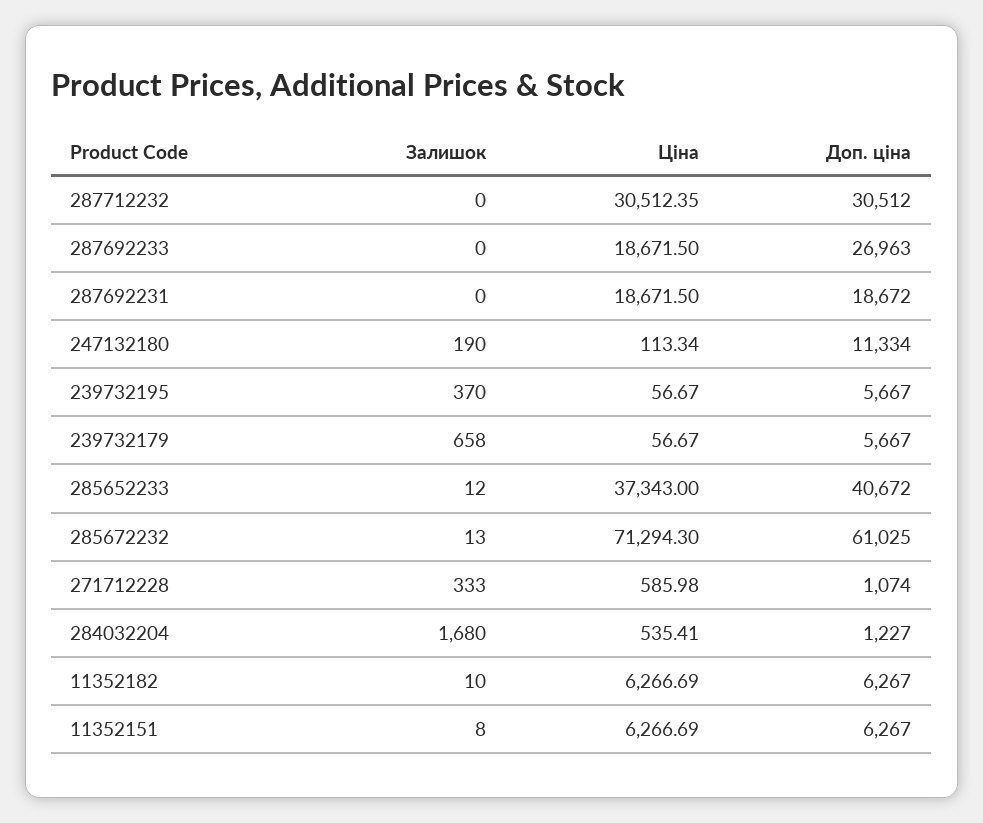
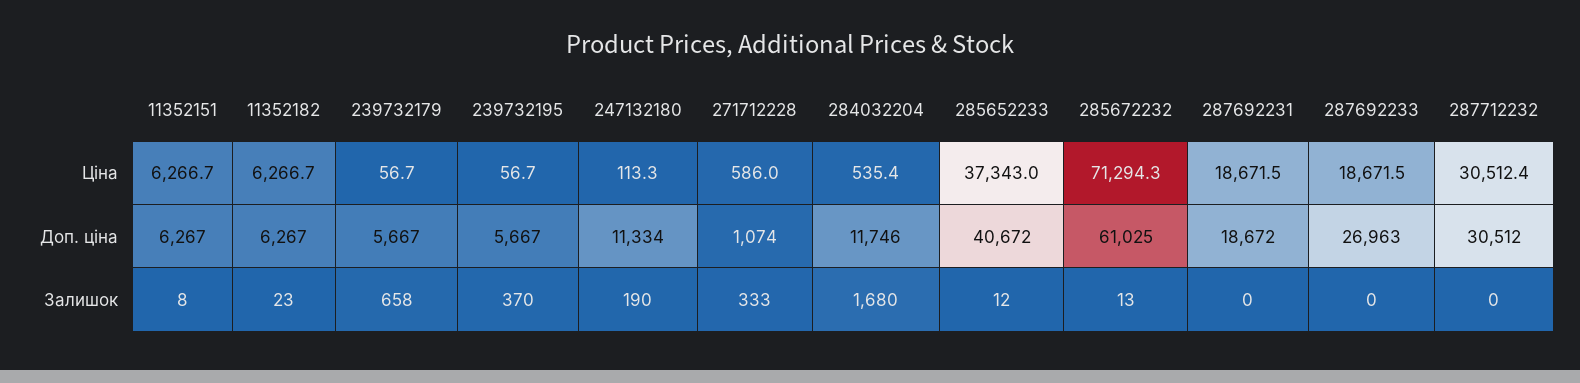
  {
    "Залишок": {
      "287712232": 0,
      "287692233": 0,
      "287692231": 0,
      "247132180": 190,
      "239732195": 370,
      "239732179": 658,
      "285652233": 12,
      "285672232": 13,
      "271712228": 333,
      "284032204": 1680,
-     "11352182": 10,
+     "11352182": 23,
      "11352151": 8
    },
    "Ціна": {
      "287712232": 30512.35,
      "287692233": 18671.5,
      "287692231": 18671.5,
      "247132180": 113.34,
      "239732195": 56.67,
      "239732179": 56.67,
      "285652233": 37343,
      "285672232": 71294.3,
      "271712228": 585.98,
      "284032204": 535.41,
      "11352182": 6266.69,
      "11352151": 6266.69
    },
    "Доп. ціна": {
      "287712232": 30512,
      "287692233": 26963,
      "287692231": 18672,
      "247132180": 11334,
      "239732195": 5667,
      "239732179": 5667,
      "285652233": 40672,
      "285672232": 61025,
      "271712228": 1074,
-     "284032204": 1227,
+     "284032204": 11746,
      "11352182": 6267,
      "11352151": 6267
    }
  }

